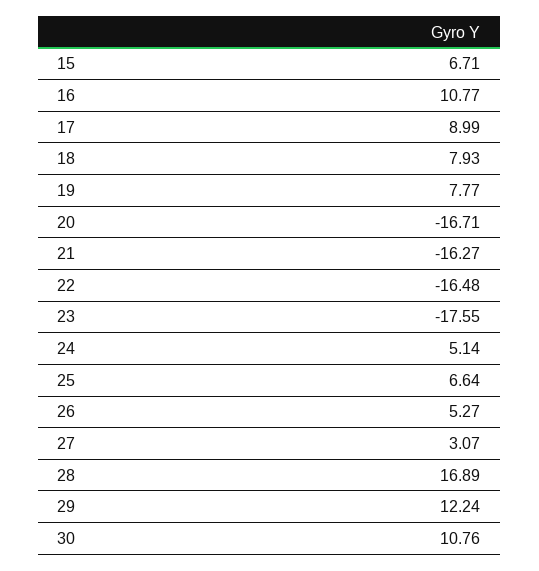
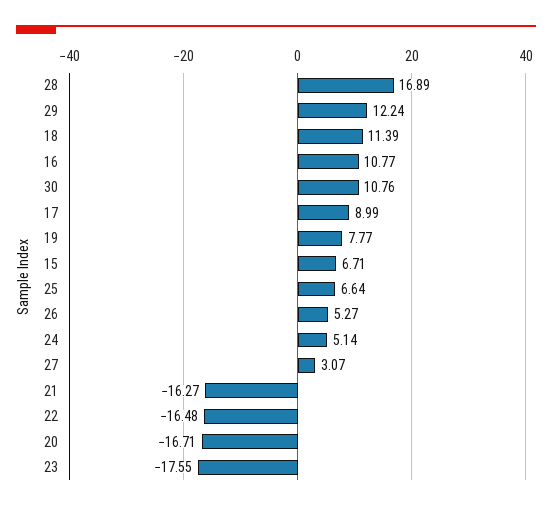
  {
    "15": 6.71,
    "16": 10.77,
    "17": 8.99,
-   "18": 7.93,
+   "18": 11.39,
    "19": 7.77,
    "20": -16.71,
    "21": -16.27,
    "22": -16.48,
    "23": -17.55,
    "24": 5.14,
    "25": 6.64,
    "26": 5.27,
    "27": 3.07,
    "28": 16.89,
    "29": 12.24,
    "30": 10.76
  }

